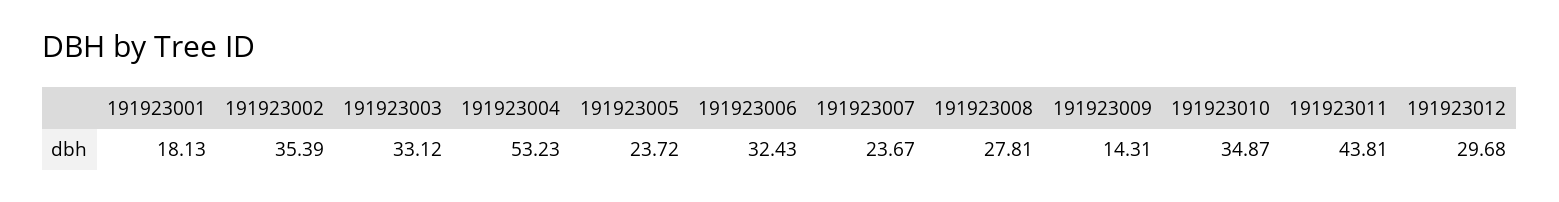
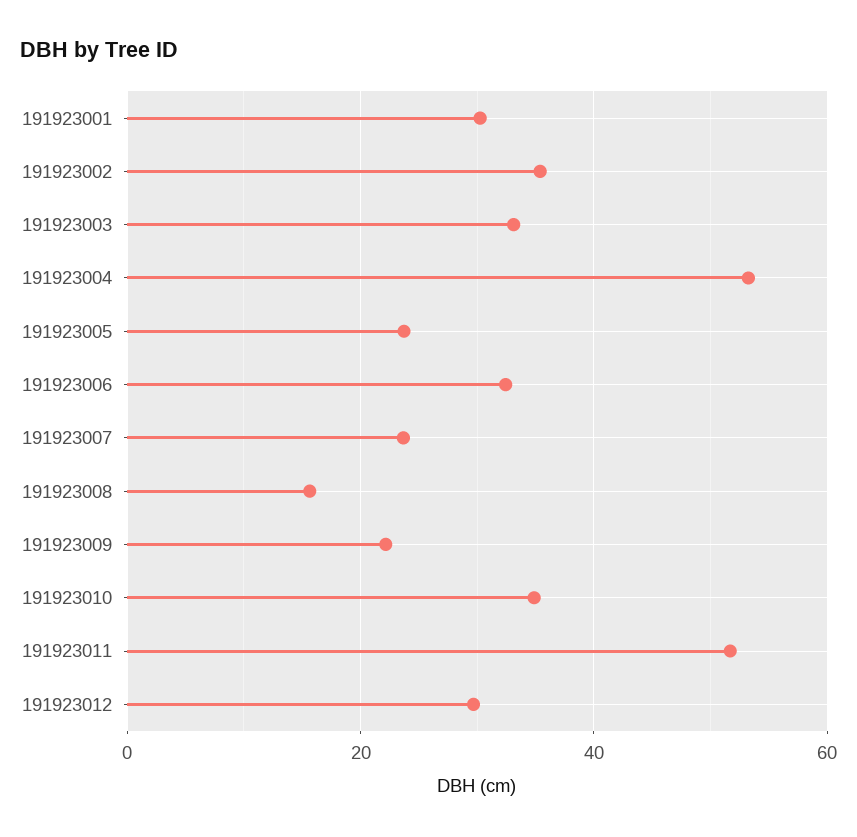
  {
-   "191923001": 18.13,
+   "191923001": 30,
    "191923002": 35.39,
    "191923003": 33.12,
    "191923004": 53.23,
    "191923005": 23.72,
    "191923006": 32.43,
    "191923007": 23.67,
-   "191923008": 27.81,
+   "191923008": 16,
-   "191923009": 14.31,
+   "191923009": 22,
    "191923010": 34.87,
-   "191923011": 43.81,
+   "191923011": 52,
    "191923012": 29.68
  }

